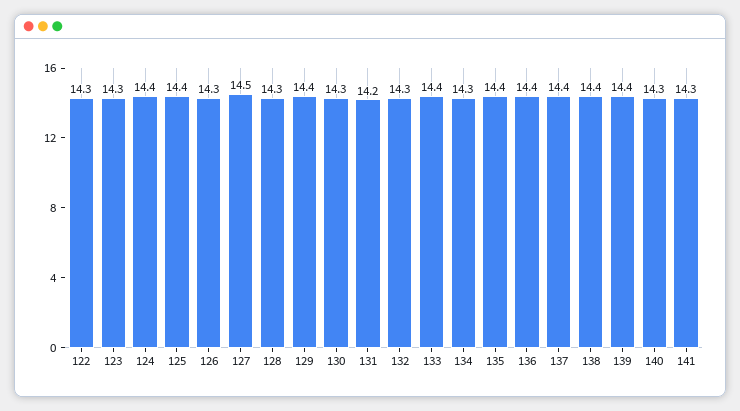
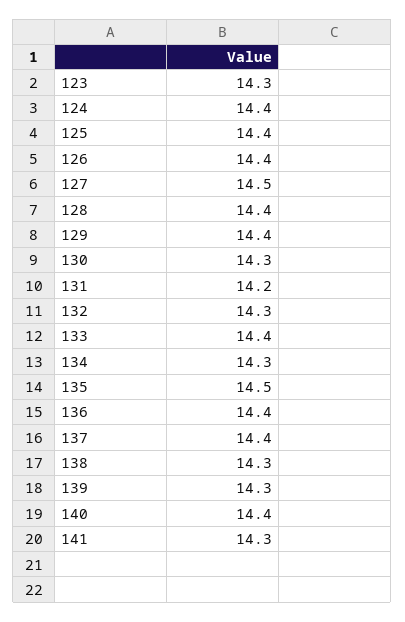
  {
-   "122": 14.3,
    "123": 14.3,
    "124": 14.4,
    "125": 14.4,
-   "126": 14.3,
+   "126": 14.4,
    "127": 14.5,
-   "128": 14.3,
+   "128": 14.4,
    "129": 14.4,
    "130": 14.3,
    "131": 14.2,
    "132": 14.3,
    "133": 14.4,
    "134": 14.3,
-   "135": 14.4,
+   "135": 14.5,
    "136": 14.4,
    "137": 14.4,
-   "138": 14.4,
+   "138": 14.3,
-   "139": 14.4,
+   "139": 14.3,
-   "140": 14.3,
+   "140": 14.4,
    "141": 14.3
  }

